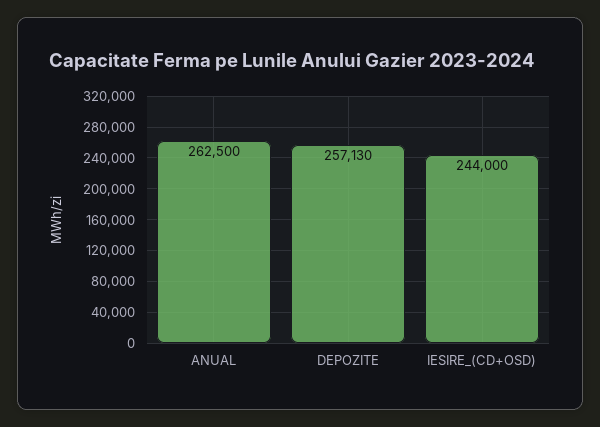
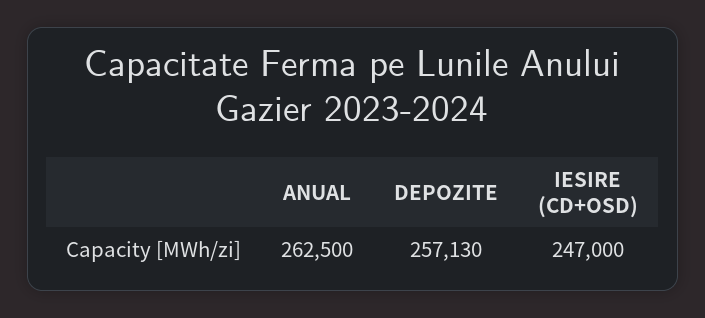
  {
    "ANUAL": 262500,
    "DEPOZITE": 257130,
-   "IESIRE_(CD+OSD)": 244000
+   "IESIRE_(CD+OSD)": 247000
  }

